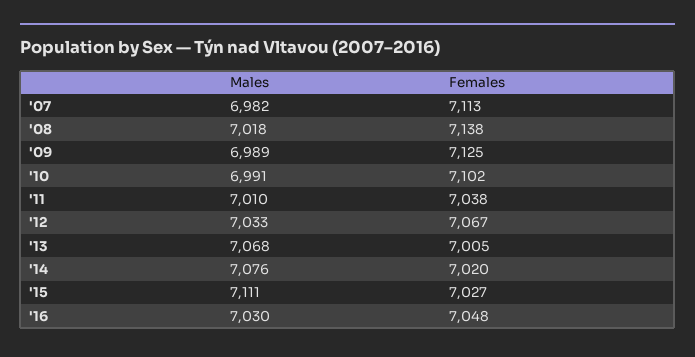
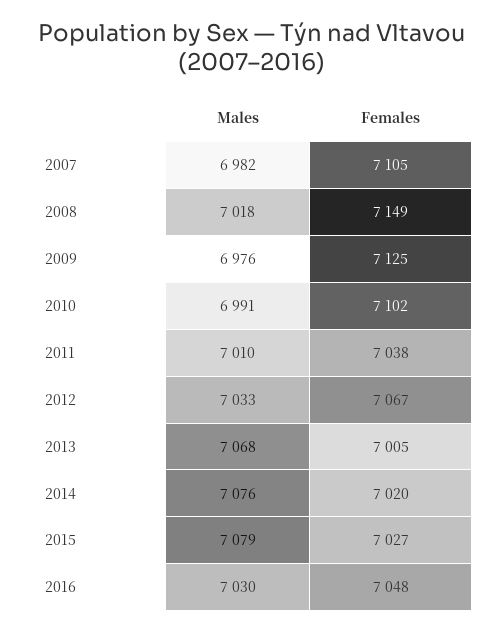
  {
    "Males": {
      "'07": 6982,
      "'08": 7018,
-     "'09": 6989,
+     "'09": 6976,
      "'10": 6991,
      "'11": 7010,
      "'12": 7033,
      "'13": 7068,
      "'14": 7076,
-     "'15": 7111,
+     "'15": 7079,
      "'16": 7030
    },
    "Females": {
-     "'07": 7113,
+     "'07": 7105,
-     "'08": 7138,
+     "'08": 7149,
      "'09": 7125,
      "'10": 7102,
      "'11": 7038,
      "'12": 7067,
      "'13": 7005,
      "'14": 7020,
      "'15": 7027,
      "'16": 7048
    }
  }

